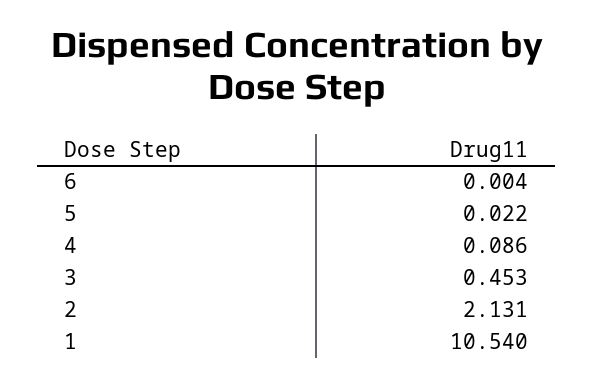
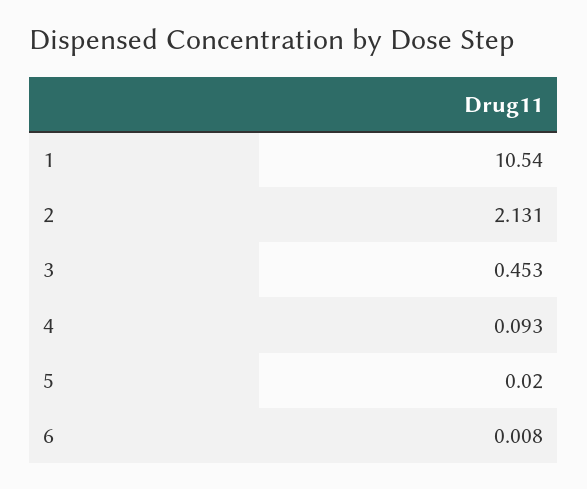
  {
-   "6": 0.004,
+   "6": 0.008,
-   "5": 0.022,
+   "5": 0.02,
-   "4": 0.086,
+   "4": 0.093,
    "3": 0.453,
    "2": 2.131,
    "1": 10.54
  }

